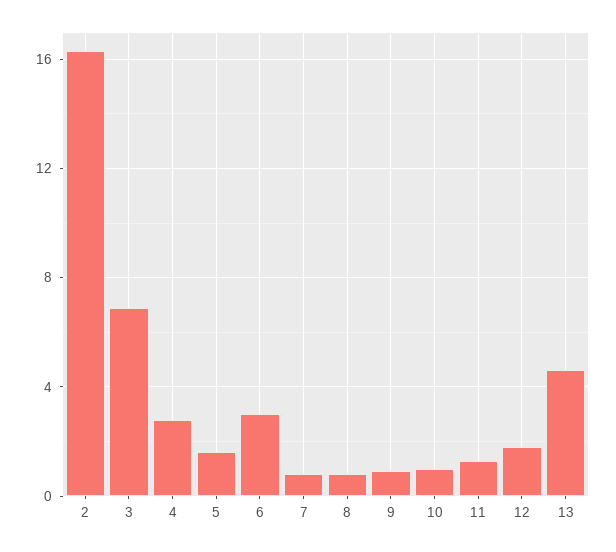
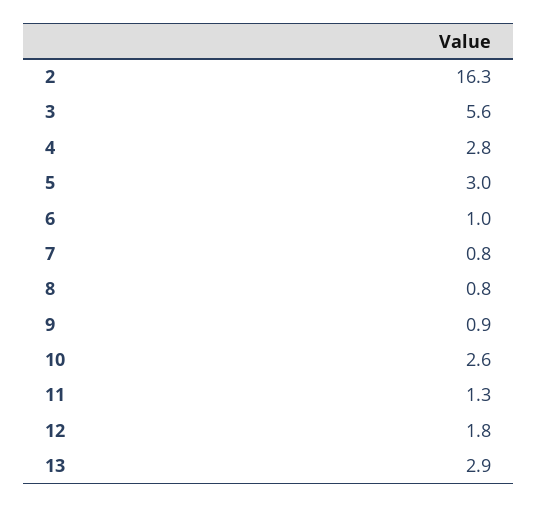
  {
    "2": 16.3,
-   "3": 7,
+   "3": 5.6,
    "4": 2.8,
-   "5": 1.5,
+   "5": 3,
-   "6": 3,
+   "6": 1,
    "7": 0.8,
    "8": 0.8,
    "9": 0.9,
-   "10": 1,
+   "10": 2.6,
    "11": 1.3,
    "12": 1.8,
-   "13": 4.5
+   "13": 2.9
  }

